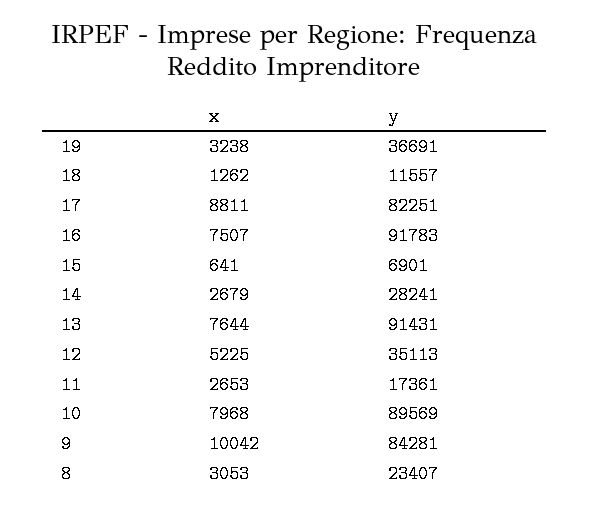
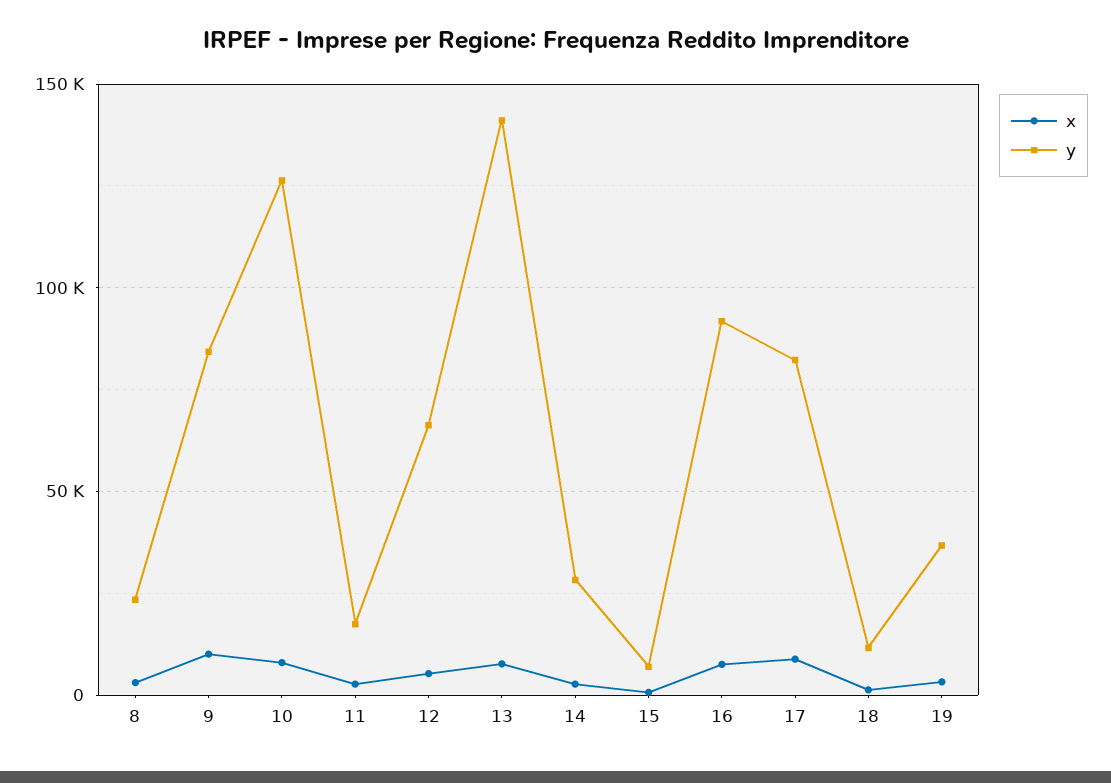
  {
    "x": {
      "19": 3238,
      "18": 1262,
      "17": 8811,
      "16": 7507,
      "15": 641,
      "14": 2679,
      "13": 7644,
      "12": 5225,
      "11": 2653,
      "10": 7968,
      "9": 10042,
      "8": 3053
    },
    "y": {
      "19": 36691,
      "18": 11557,
      "17": 82251,
      "16": 91783,
      "15": 6901,
      "14": 28241,
-     "13": 91431,
+     "13": 140000,
-     "12": 35113,
+     "12": 65000,
      "11": 17361,
-     "10": 89569,
+     "10": 125000,
      "9": 84281,
      "8": 23407
    }
  }

